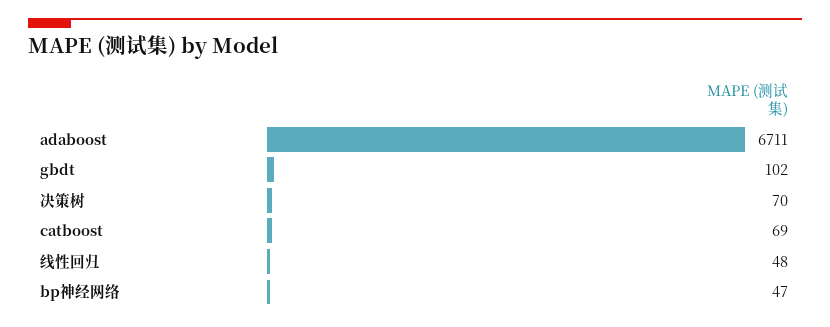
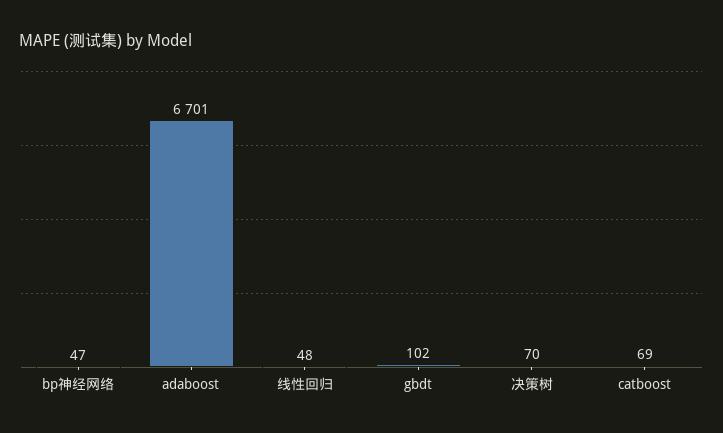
  {
-   "adaboost": 6711,
+   "adaboost": 6701,
    "gbdt": 102,
    "决策树": 70,
    "catboost": 69,
    "线性回归": 48,
    "bp神经网络": 47
  }

